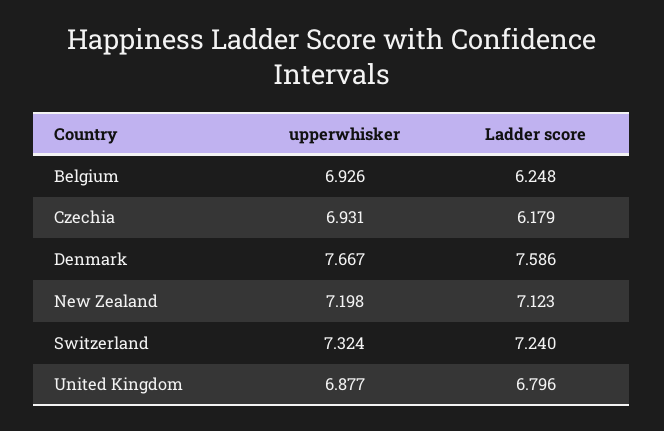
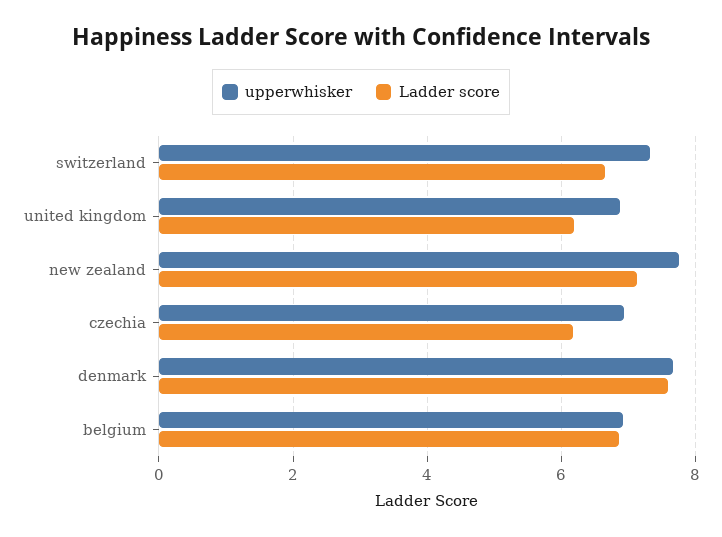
  {
    "upperwhisker": {
      "Belgium": 6.926,
      "Czechia": 6.931,
      "Denmark": 7.667,
-     "New Zealand": 7.198,
+     "New Zealand": 7.8,
      "Switzerland": 7.324,
      "United Kingdom": 6.877
    },
    "Ladder score": {
-     "Belgium": 6.248,
+     "Belgium": 6.8,
      "Czechia": 6.179,
      "Denmark": 7.586,
      "New Zealand": 7.123,
-     "Switzerland": 7.24,
+     "Switzerland": 6.6,
-     "United Kingdom": 6.796
+     "United Kingdom": 6.2
    }
  }

